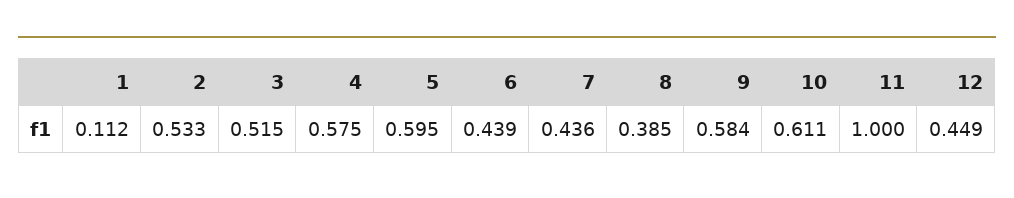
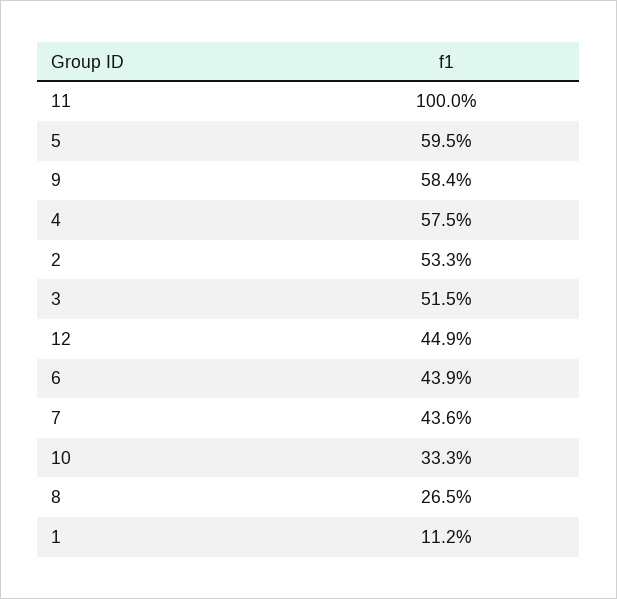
  {
    "1": 0.112,
    "2": 0.533,
    "3": 0.515,
    "4": 0.575,
    "5": 0.595,
    "6": 0.439,
    "7": 0.436,
-   "8": 0.385,
+   "8": 0.265,
    "9": 0.584,
-   "10": 0.611,
+   "10": 0.333,
    "11": 1,
    "12": 0.449
  }

